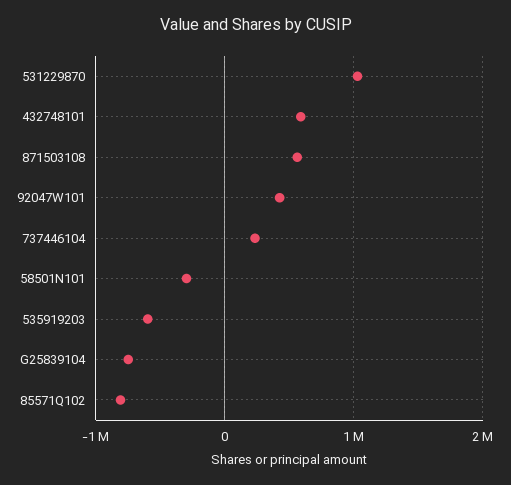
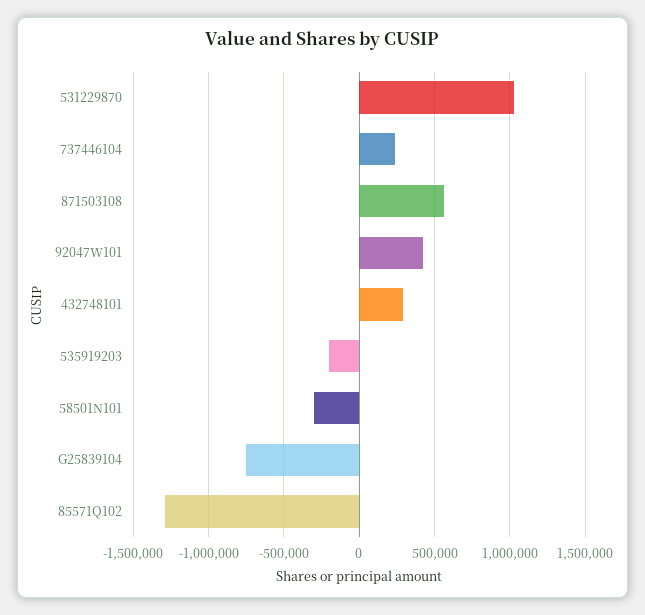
  {
    "531229870": 1050000,
-   "432748101": 600000,
+   "432748101": 300000,
    "871503108": 550000,
    "92047W101": 400000,
    "737446104": 250000,
    "58501N101": -300000,
-   "535919203": -600000,
+   "535919203": -200000,
    "G25839104": -750000,
-   "85571Q102": -800000
+   "85571Q102": -1300000
  }

